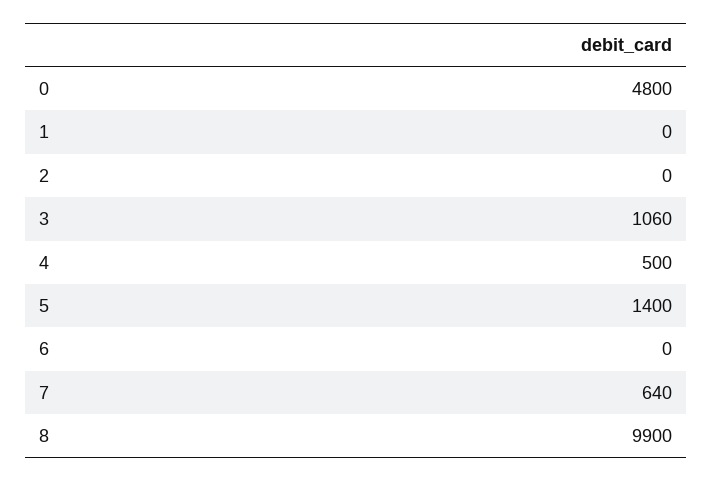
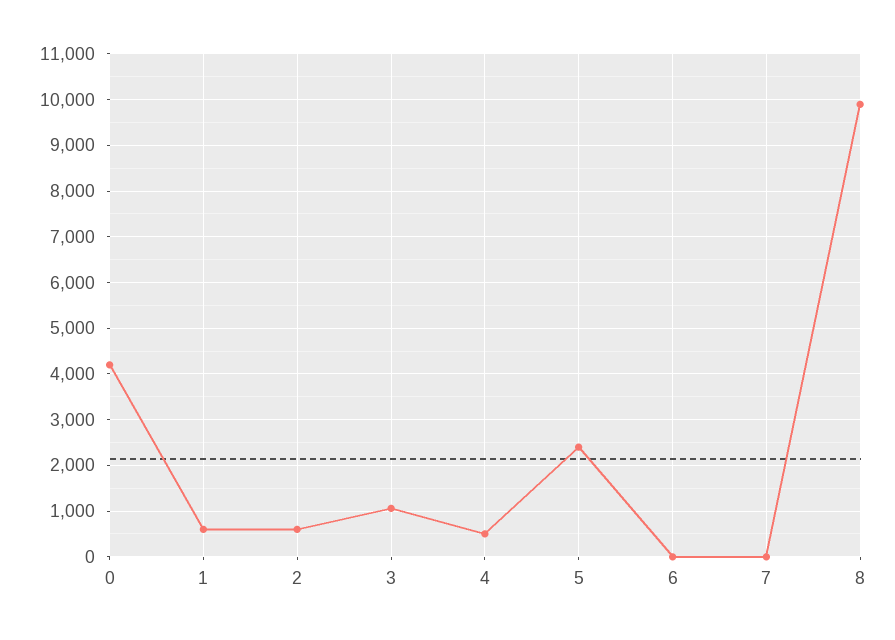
  {
-   "0": 4800,
+   "0": 4200,
-   "1": 0,
+   "1": 600,
-   "2": 0,
+   "2": 600,
    "3": 1060,
    "4": 500,
-   "5": 1400,
+   "5": 2400,
    "6": 0,
-   "7": 640,
+   "7": 0,
    "8": 9900
  }

